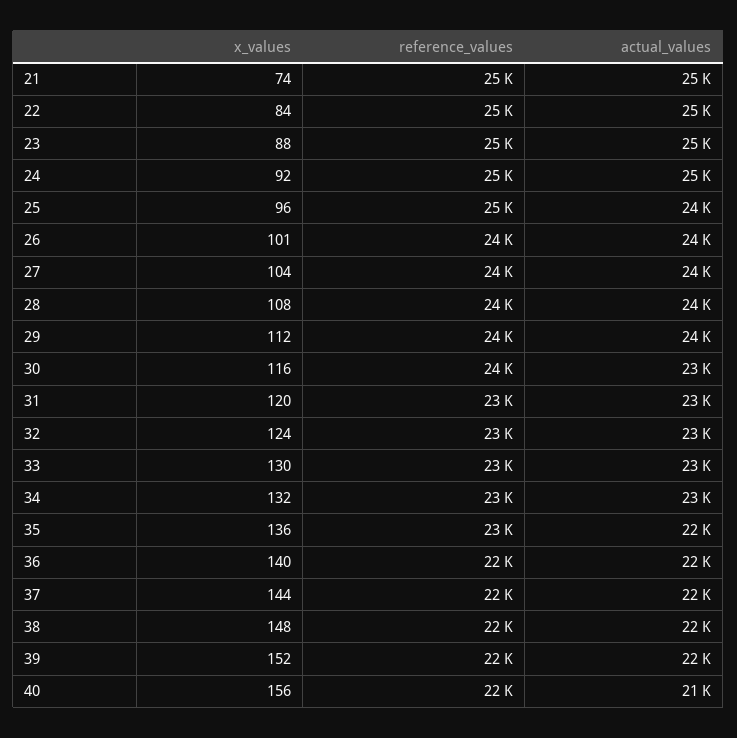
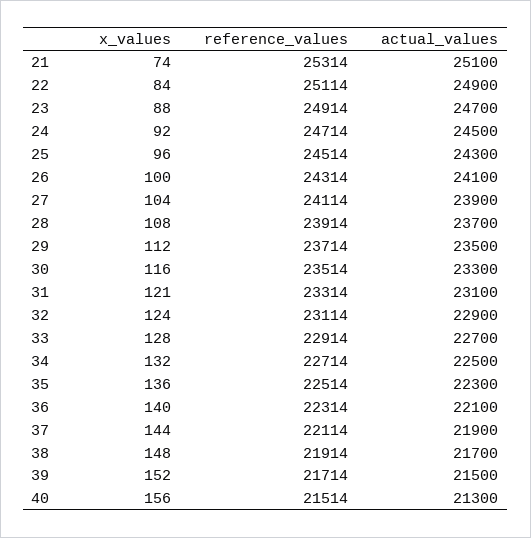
  {
    "x_values": {
      "21": 74,
      "22": 84,
      "23": 88,
      "24": 92,
      "25": 96,
-     "26": 101,
+     "26": 100,
      "27": 104,
      "28": 108,
      "29": 112,
      "30": 116,
-     "31": 120,
+     "31": 121,
      "32": 124,
-     "33": 130,
+     "33": 128,
      "34": 132,
      "35": 136,
      "36": 140,
      "37": 144,
      "38": 148,
      "39": 152,
      "40": 156
    },
    "reference_values": {
      "21": 25314,
      "22": 25114,
      "23": 24914,
      "24": 24714,
      "25": 24514,
      "26": 24314,
      "27": 24114,
      "28": 23914,
      "29": 23714,
      "30": 23514,
      "31": 23314,
      "32": 23114,
      "33": 22914,
      "34": 22714,
      "35": 22514,
      "36": 22314,
      "37": 22114,
      "38": 21914,
      "39": 21714,
      "40": 21514
    },
    "actual_values": {
      "21": 25100,
      "22": 24900,
      "23": 24700,
      "24": 24500,
      "25": 24300,
      "26": 24100,
      "27": 23900,
      "28": 23700,
      "29": 23500,
      "30": 23300,
      "31": 23100,
      "32": 22900,
      "33": 22700,
      "34": 22500,
      "35": 22300,
      "36": 22100,
      "37": 21900,
      "38": 21700,
      "39": 21500,
      "40": 21300
    }
  }

